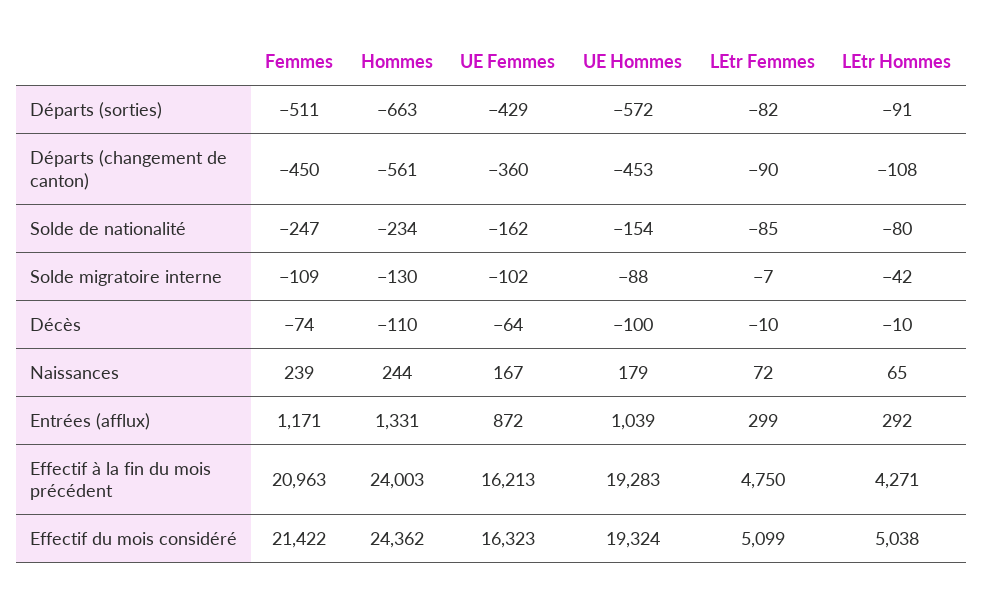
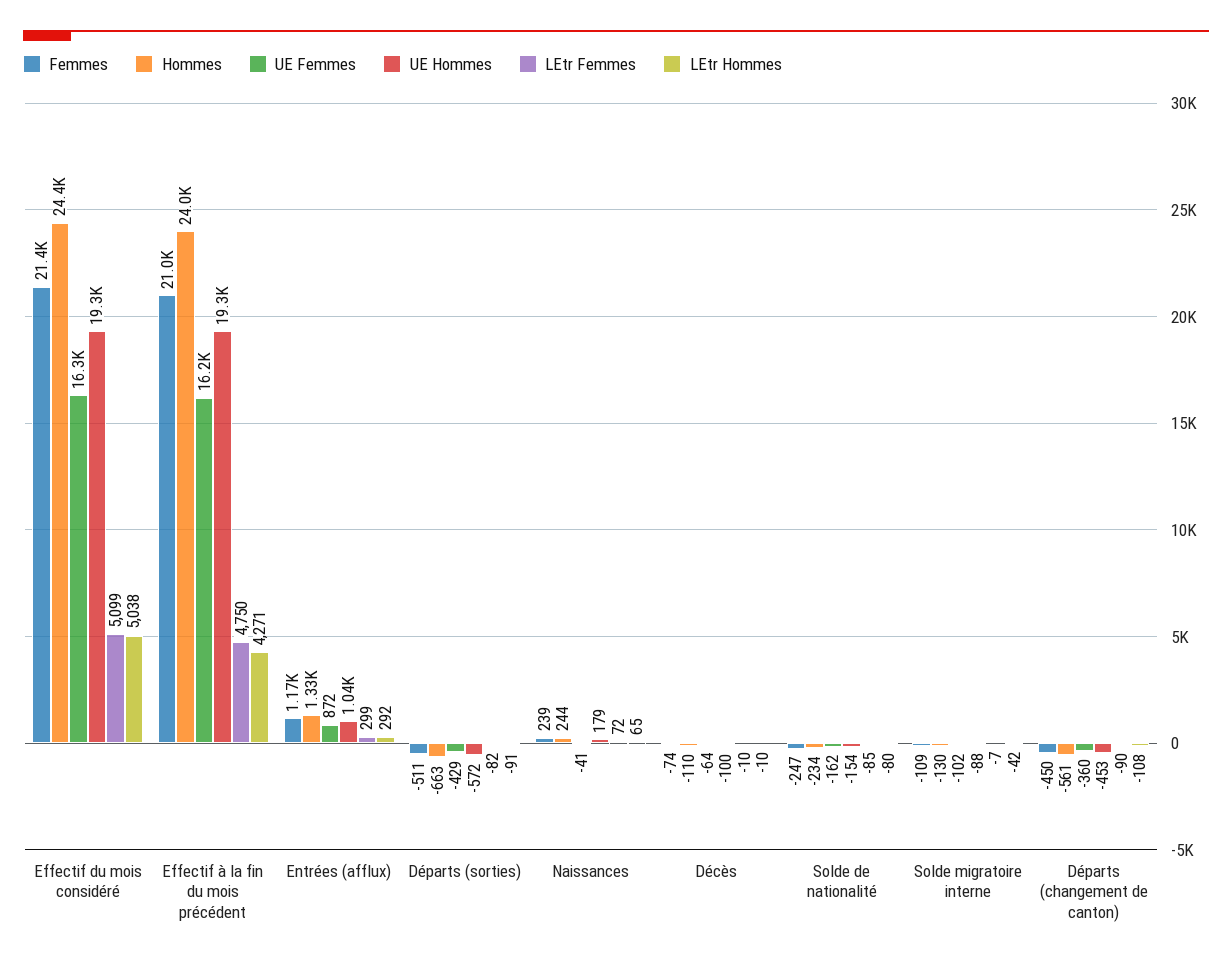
  {
    "Femmes": {
      "Départs (sorties)": -511,
      "Départs (changement de canton)": -450,
      "Solde de nationalité": -247,
      "Solde migratoire interne": -109,
      "Décès": -74,
      "Naissances": 239,
      "Entrées (afflux)": 1171,
      "Effectif à la fin du mois précédent": 20963,
      "Effectif du mois considéré": 21422
    },
    "Hommes": {
      "Départs (sorties)": -663,
      "Départs (changement de canton)": -561,
      "Solde de nationalité": -234,
      "Solde migratoire interne": -130,
      "Décès": -110,
      "Naissances": 244,
      "Entrées (afflux)": 1331,
      "Effectif à la fin du mois précédent": 24003,
      "Effectif du mois considéré": 24362
    },
    "UE Femmes": {
      "Départs (sorties)": -429,
      "Départs (changement de canton)": -360,
      "Solde de nationalité": -162,
      "Solde migratoire interne": -102,
      "Décès": -64,
-     "Naissances": 167,
+     "Naissances": -41,
      "Entrées (afflux)": 872,
      "Effectif à la fin du mois précédent": 16213,
      "Effectif du mois considéré": 16323
    },
    "UE Hommes": {
      "Départs (sorties)": -572,
      "Départs (changement de canton)": -453,
      "Solde de nationalité": -154,
      "Solde migratoire interne": -88,
      "Décès": -100,
      "Naissances": 179,
      "Entrées (afflux)": 1039,
      "Effectif à la fin du mois précédent": 19283,
      "Effectif du mois considéré": 19324
    },
    "LEtr Femmes": {
      "Départs (sorties)": -82,
      "Départs (changement de canton)": -90,
      "Solde de nationalité": -85,
      "Solde migratoire interne": -7,
      "Décès": -10,
      "Naissances": 72,
      "Entrées (afflux)": 299,
      "Effectif à la fin du mois précédent": 4750,
      "Effectif du mois considéré": 5099
    },
    "LEtr Hommes": {
      "Départs (sorties)": -91,
      "Départs (changement de canton)": -108,
      "Solde de nationalité": -80,
      "Solde migratoire interne": -42,
      "Décès": -10,
      "Naissances": 65,
      "Entrées (afflux)": 292,
      "Effectif à la fin du mois précédent": 4271,
      "Effectif du mois considéré": 5038
    }
  }

